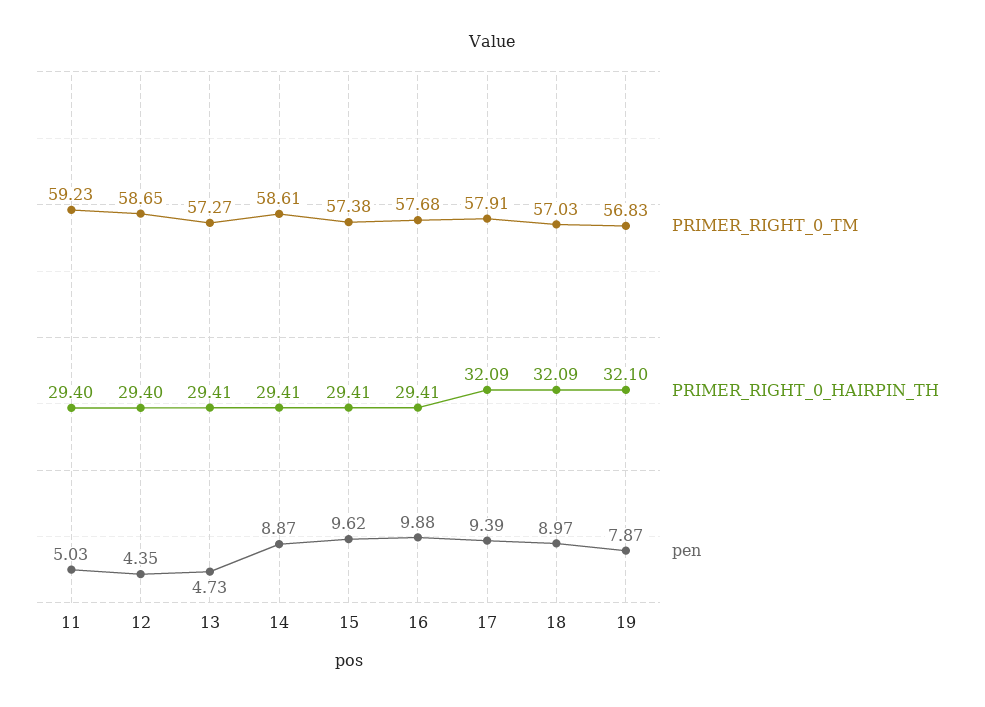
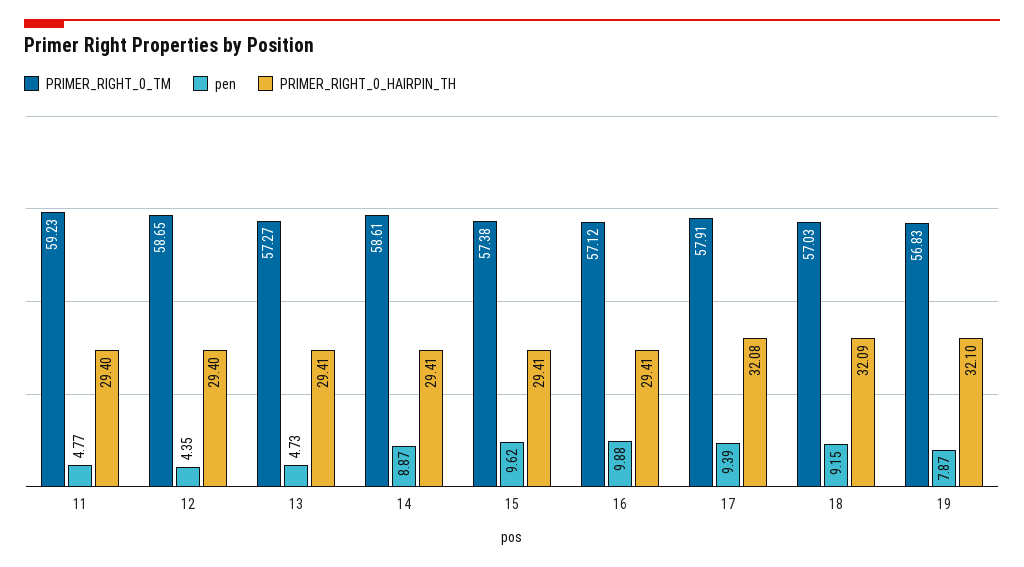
  {
    "PRIMER_RIGHT_0_TM": {
      "11": 59.23,
      "12": 58.65,
      "13": 57.27,
      "14": 58.61,
      "15": 57.38,
-     "16": 57.68,
+     "16": 57.12,
      "17": 57.91,
      "18": 57.03,
      "19": 56.83
    },
    "PRIMER_RIGHT_0_HAIRPIN_TH": {
      "11": 29.4,
      "12": 29.4,
      "13": 29.41,
      "14": 29.41,
      "15": 29.41,
      "16": 29.41,
-     "17": 32.09,
+     "17": 32.08,
      "18": 32.09,
      "19": 32.1
    },
    "pen": {
-     "11": 5.03,
+     "11": 4.77,
      "12": 4.35,
      "13": 4.73,
      "14": 8.87,
      "15": 9.62,
      "16": 9.88,
      "17": 9.39,
-     "18": 8.97,
+     "18": 9.15,
      "19": 7.87
    }
  }

